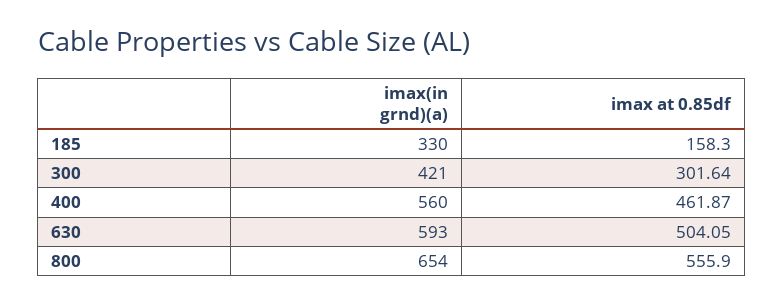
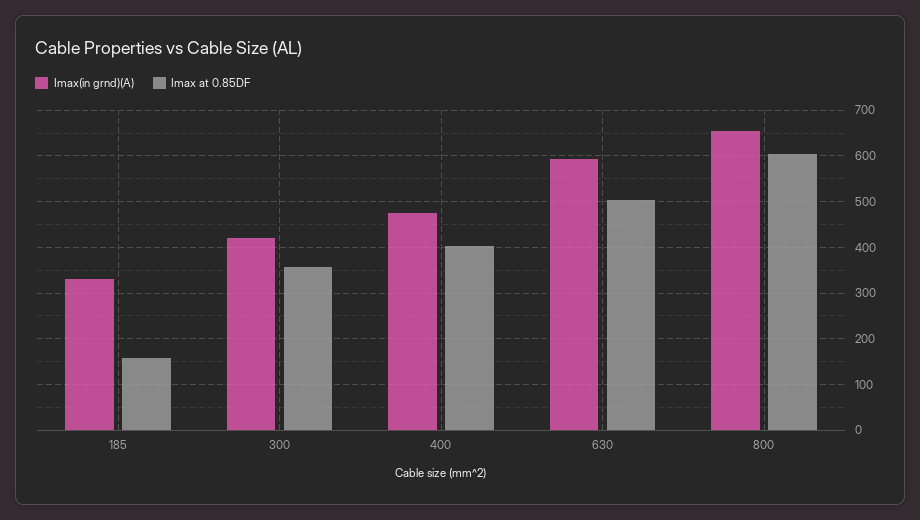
  {
    "imax(in grnd)(a)": {
      "185": 330,
      "300": 421,
-     "400": 560,
+     "400": 480,
      "630": 593,
      "800": 654
    },
    "imax at 0.85df": {
      "185": 158.3,
-     "300": 301.64,
+     "300": 360,
-     "400": 461.87,
+     "400": 400,
      "630": 504.05,
-     "800": 555.9
+     "800": 600
    }
  }

